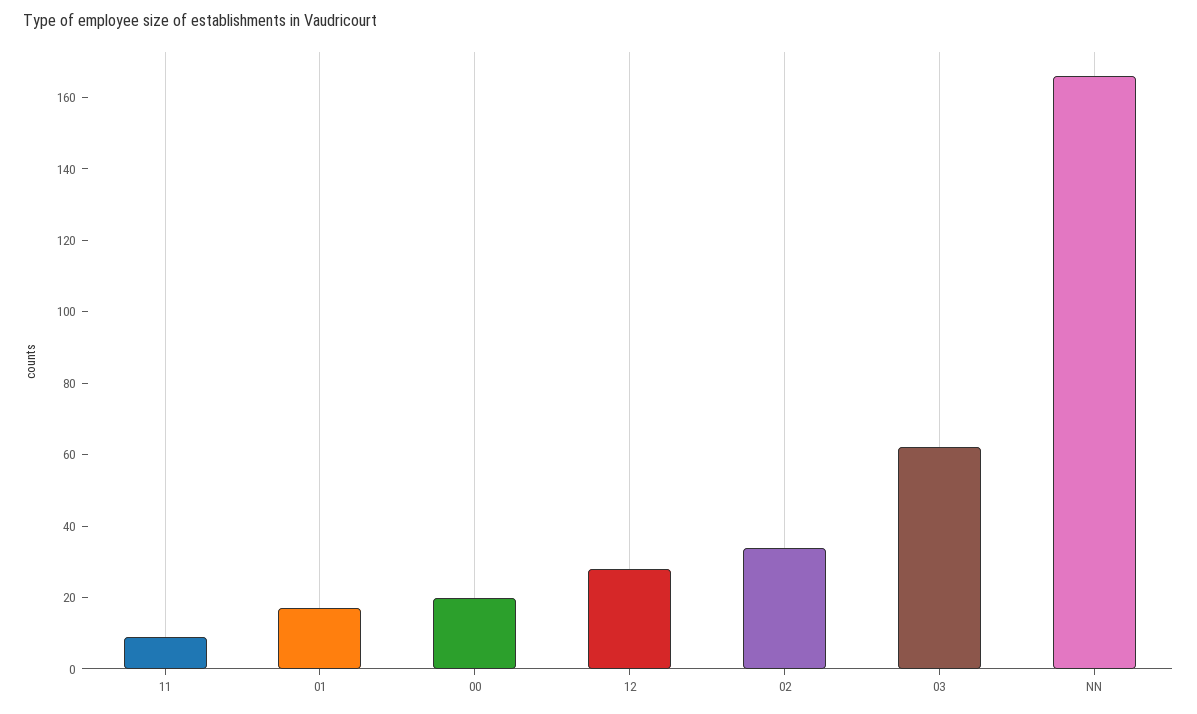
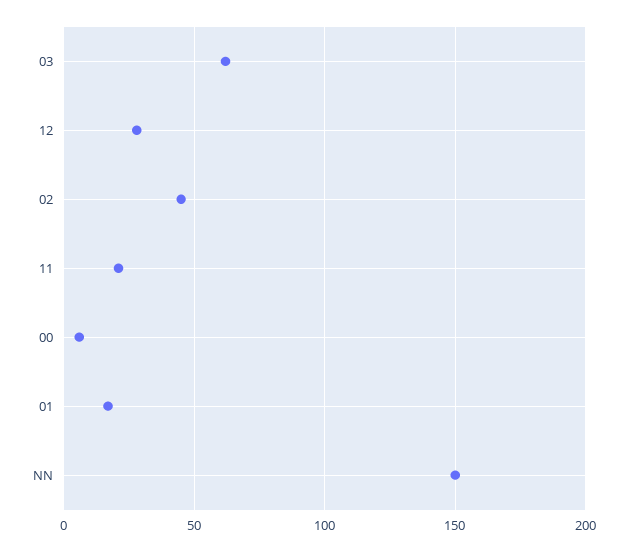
  {
-   "11": 10,
+   "11": 20,
    "01": 15,
-   "00": 20,
+   "00": 5,
    "12": 30,
-   "02": 35,
+   "02": 45,
    "03": 60,
-   "NN": 165
+   "NN": 150
  }

